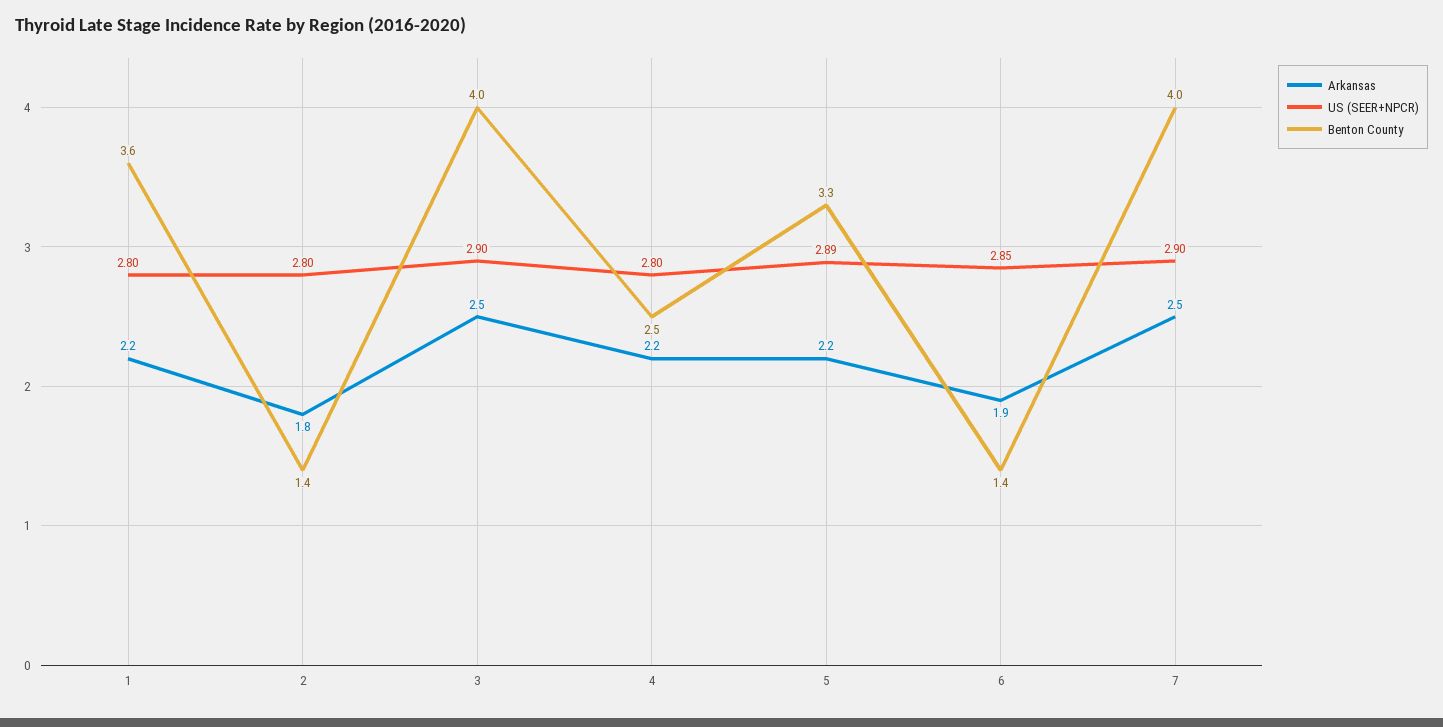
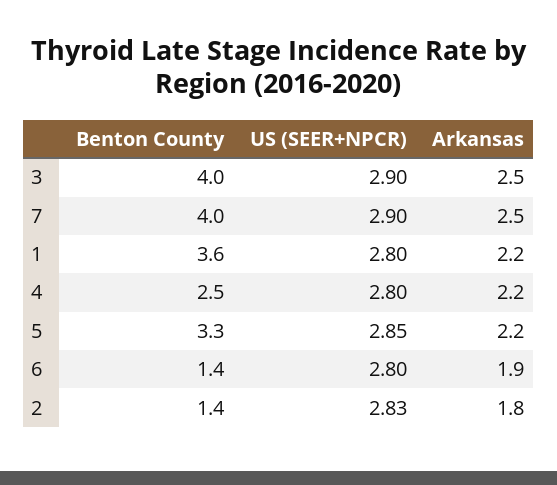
  {
    "Arkansas": {
      "1": 2.2,
      "2": 1.8,
      "3": 2.5,
      "4": 2.2,
      "5": 2.2,
      "6": 1.9,
      "7": 2.5
    },
    "US (SEER+NPCR)": {
      "1": 2.8,
-     "2": 2.8,
+     "2": 2.83,
      "3": 2.9,
      "4": 2.8,
-     "5": 2.89,
+     "5": 2.85,
-     "6": 2.85,
+     "6": 2.8,
      "7": 2.9
    },
    "Benton County": {
      "1": 3.6,
      "2": 1.4,
      "3": 4,
      "4": 2.5,
      "5": 3.3,
      "6": 1.4,
      "7": 4
    }
  }

